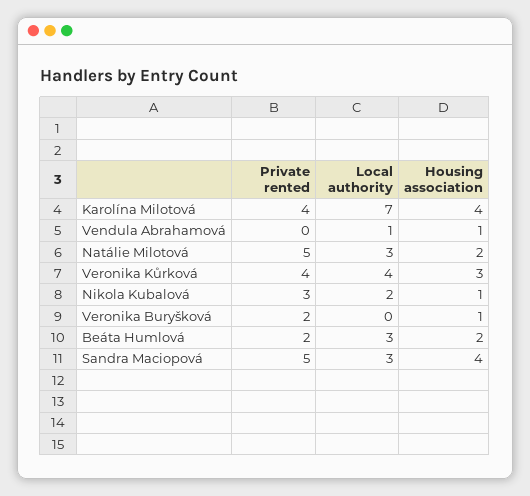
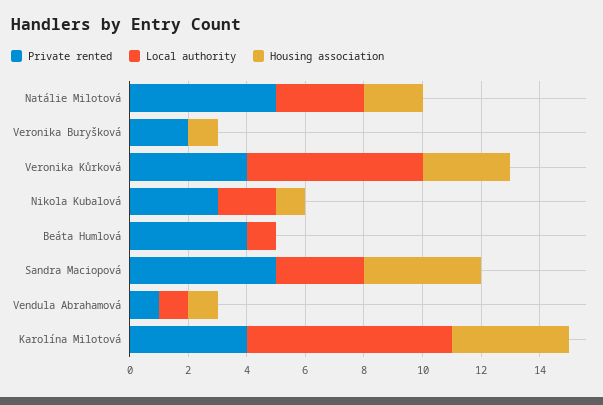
  {
    "Private rented": {
      "Karolína Milotová": 4,
-     "Vendula Abrahamová": 0,
+     "Vendula Abrahamová": 1,
      "Natálie Milotová": 5,
      "Veronika Kůrková": 4,
      "Nikola Kubalová": 3,
      "Veronika Buryšková": 2,
-     "Beáta Humlová": 2,
+     "Beáta Humlová": 4,
      "Sandra Maciopová": 5
    },
    "Local authority": {
      "Karolína Milotová": 7,
      "Vendula Abrahamová": 1,
      "Natálie Milotová": 3,
-     "Veronika Kůrková": 4,
+     "Veronika Kůrková": 6,
      "Nikola Kubalová": 2,
      "Veronika Buryšková": 0,
-     "Beáta Humlová": 3,
+     "Beáta Humlová": 1,
      "Sandra Maciopová": 3
    },
    "Housing association": {
      "Karolína Milotová": 4,
      "Vendula Abrahamová": 1,
      "Natálie Milotová": 2,
      "Veronika Kůrková": 3,
      "Nikola Kubalová": 1,
      "Veronika Buryšková": 1,
-     "Beáta Humlová": 2,
+     "Beáta Humlová": 0,
      "Sandra Maciopová": 4
    }
  }

